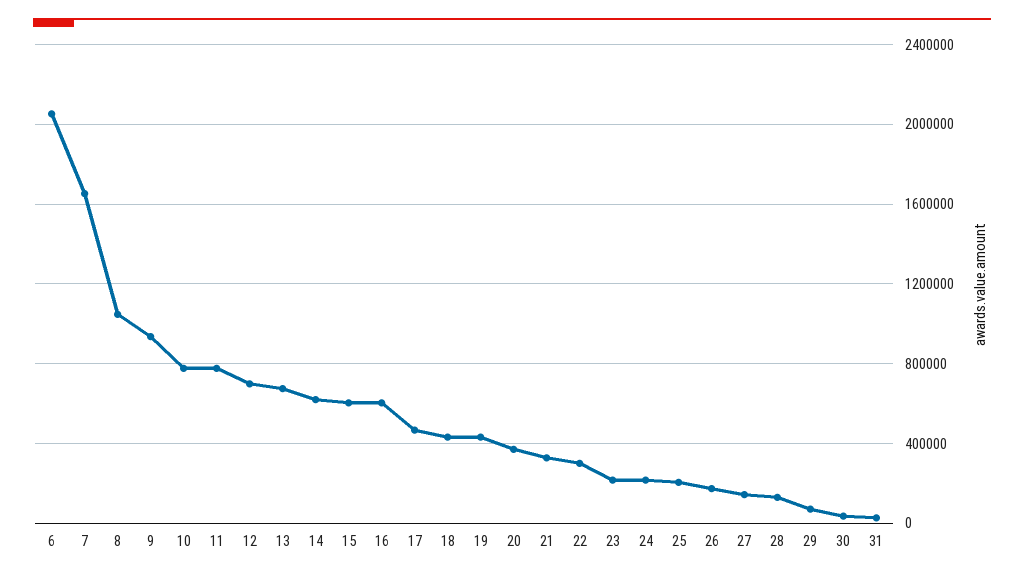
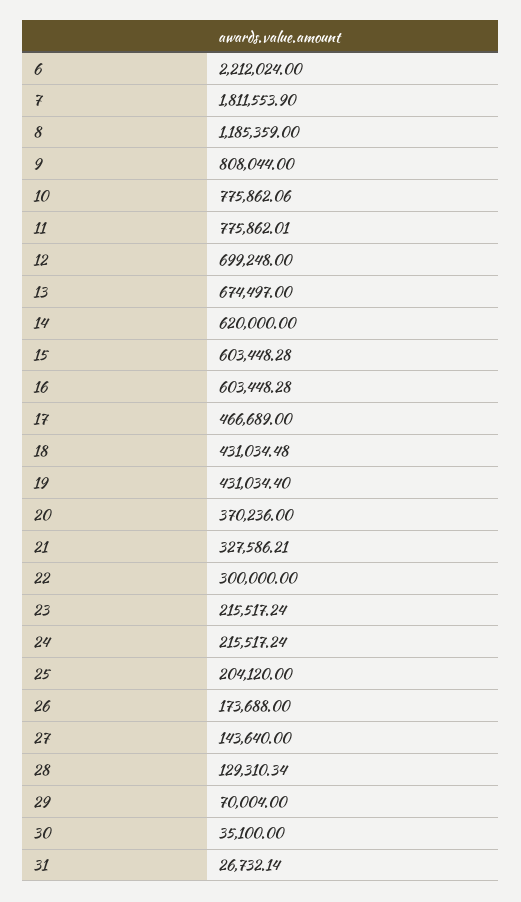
  {
-   "6": 2050000,
+   "6": 2212024,
-   "7": 1650000,
+   "7": 1811553.9,
-   "8": 1050000,
+   "8": 1185359,
-   "9": 950000,
+   "9": 808044,
    "10": 775862.06,
    "11": 775862.01,
    "12": 699248,
    "13": 674497,
    "14": 620000,
    "15": 603448.28,
    "16": 603448.28,
    "17": 466689,
    "18": 431034.48,
    "19": 431034.4,
    "20": 370236,
    "21": 327586.21,
    "22": 300000,
    "23": 215517.24,
    "24": 215517.24,
    "25": 204120,
    "26": 173688,
    "27": 143640,
    "28": 129310.34,
    "29": 70004,
    "30": 35100,
    "31": 26732.14
  }

